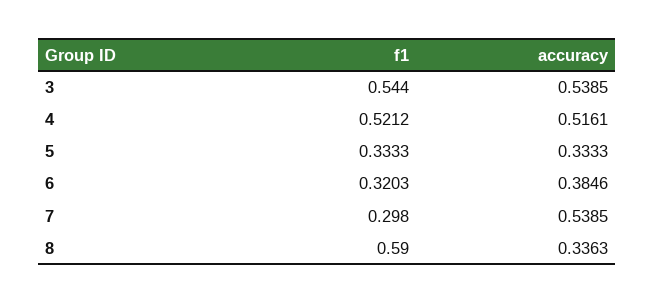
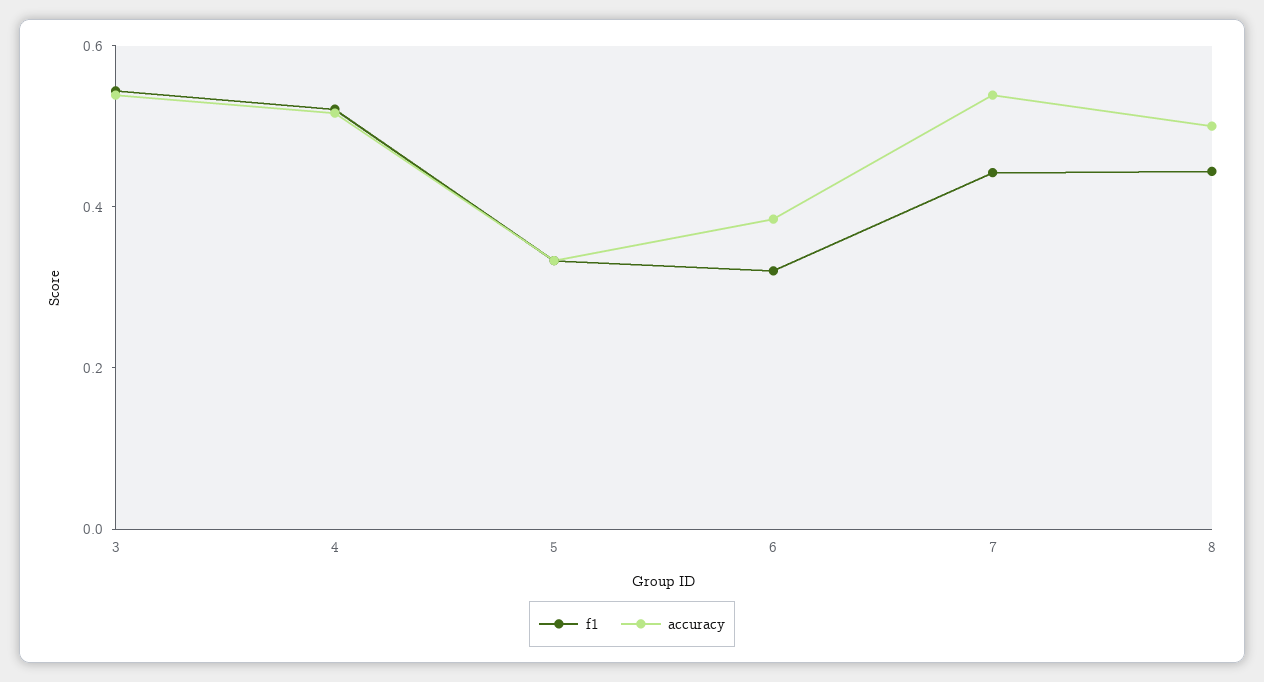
  {
    "f1": {
      "3": 0.544,
      "4": 0.5212,
      "5": 0.3333,
      "6": 0.3203,
-     "7": 0.298,
+     "7": 0.45,
-     "8": 0.59
+     "8": 0.45
    },
    "accuracy": {
      "3": 0.5385,
      "4": 0.5161,
      "5": 0.3333,
      "6": 0.3846,
      "7": 0.5385,
-     "8": 0.3363
+     "8": 0.5
    }
  }

